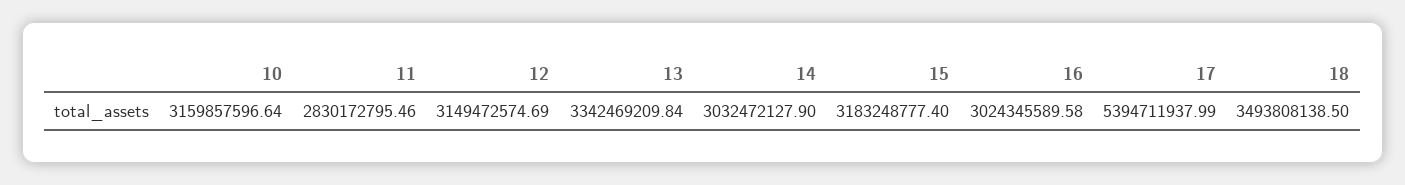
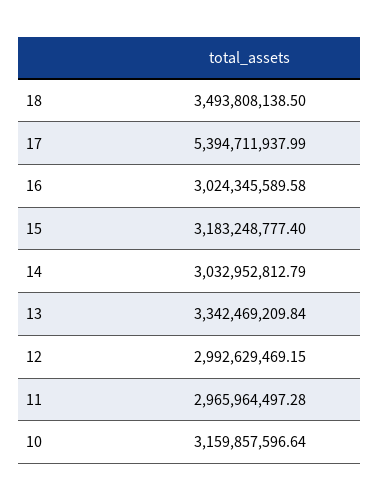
  {
    "10": 3159857596.64,
-   "11": 2830172795.46,
+   "11": 2965964497.28,
-   "12": 3149472574.69,
+   "12": 2992629469.15,
    "13": 3342469209.84,
-   "14": 3032472127.9,
+   "14": 3032952812.79,
    "15": 3183248777.4,
    "16": 3024345589.58,
    "17": 5394711937.99,
    "18": 3493808138.5
  }

